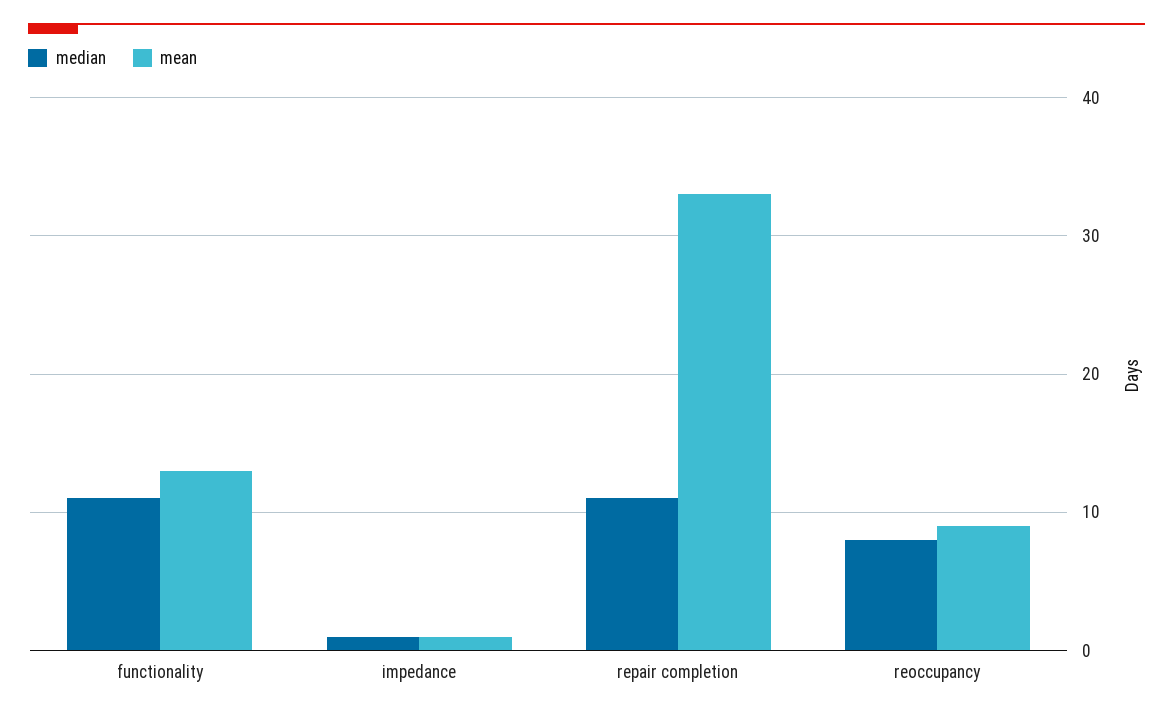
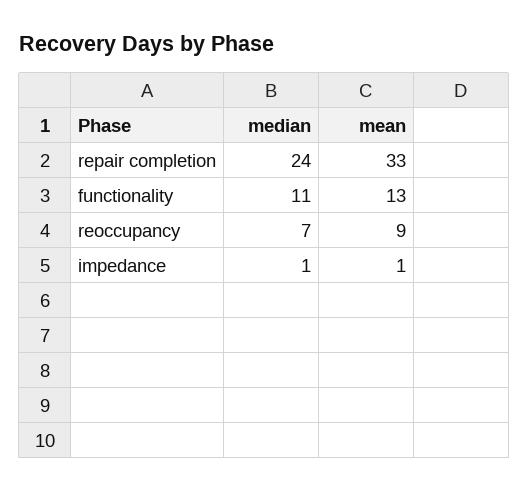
  {
    "median": {
      "functionality": 11,
      "impedance": 1,
-     "repair completion": 11,
+     "repair completion": 24,
-     "reoccupancy": 8
+     "reoccupancy": 7
    },
    "mean": {
      "functionality": 13,
      "impedance": 1,
      "repair completion": 33,
      "reoccupancy": 9
    }
  }

